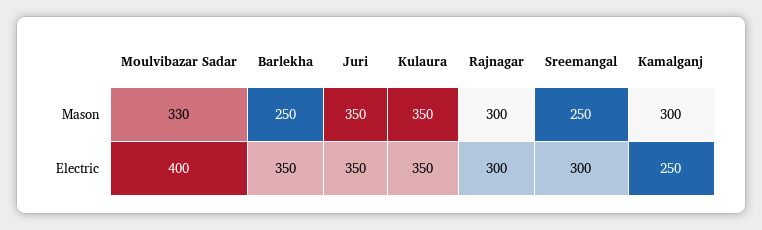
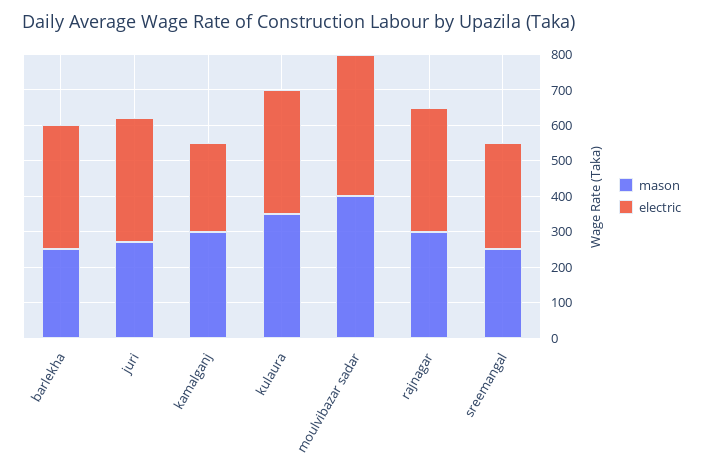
  {
    "Mason": {
-     "Moulvibazar Sadar": 330,
+     "Moulvibazar Sadar": 400,
      "Barlekha": 250,
-     "Juri": 350,
+     "Juri": 275,
      "Kulaura": 350,
      "Rajnagar": 300,
      "Sreemangal": 250,
      "Kamalganj": 300
    },
    "Electric": {
      "Moulvibazar Sadar": 400,
      "Barlekha": 350,
      "Juri": 350,
      "Kulaura": 350,
-     "Rajnagar": 300,
+     "Rajnagar": 350,
      "Sreemangal": 300,
      "Kamalganj": 250
    }
  }

